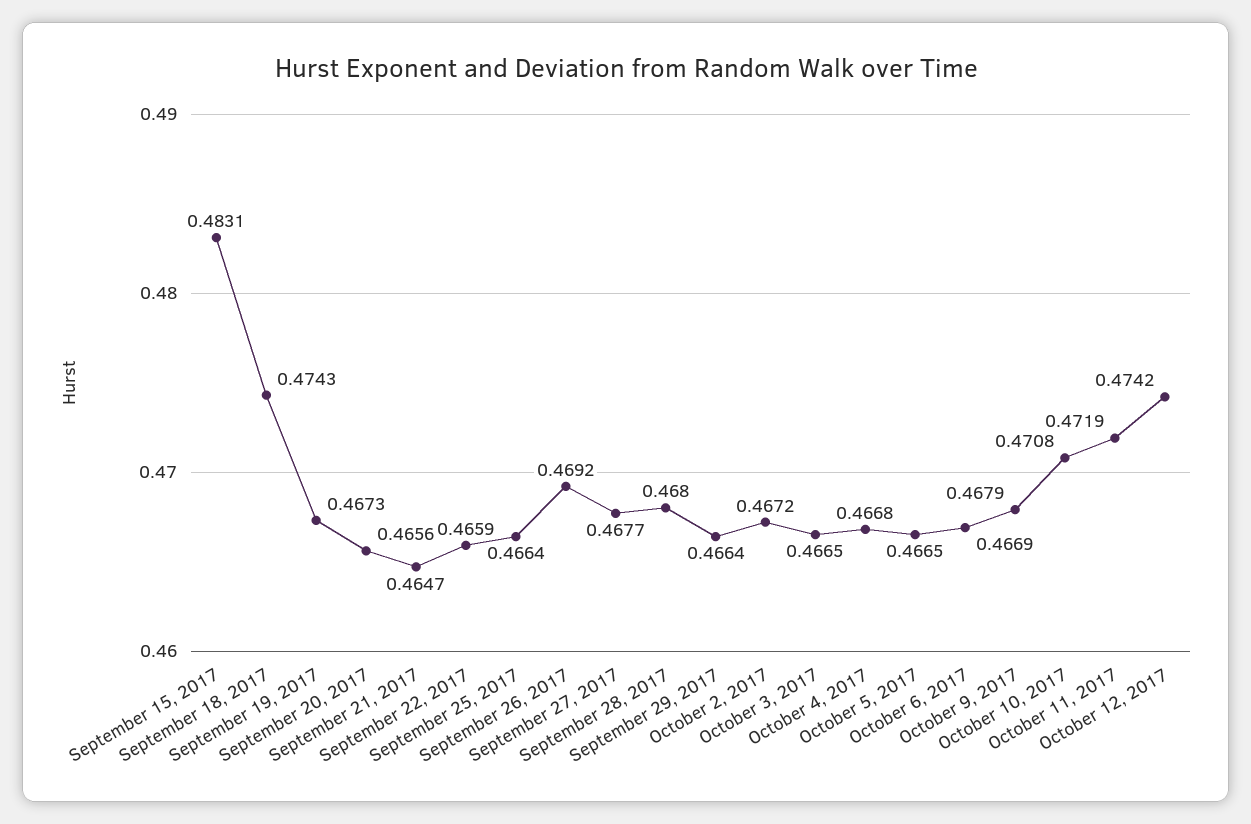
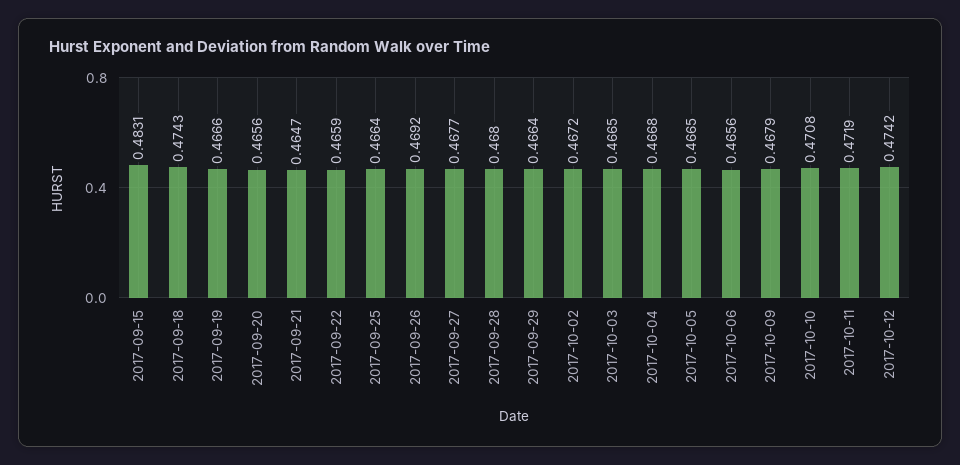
  {
    "September 15, 2017": 0.4831,
    "September 18, 2017": 0.4743,
-   "September 19, 2017": 0.4673,
+   "September 19, 2017": 0.4666,
    "September 20, 2017": 0.4656,
    "September 21, 2017": 0.4647,
    "September 22, 2017": 0.4659,
    "September 25, 2017": 0.4664,
    "September 26, 2017": 0.4692,
    "September 27, 2017": 0.4677,
    "September 28, 2017": 0.468,
    "September 29, 2017": 0.4664,
    "October 2, 2017": 0.4672,
    "October 3, 2017": 0.4665,
    "October 4, 2017": 0.4668,
    "October 5, 2017": 0.4665,
-   "October 6, 2017": 0.4669,
+   "October 6, 2017": 0.4656,
    "October 9, 2017": 0.4679,
    "October 10, 2017": 0.4708,
    "October 11, 2017": 0.4719,
    "October 12, 2017": 0.4742
  }

